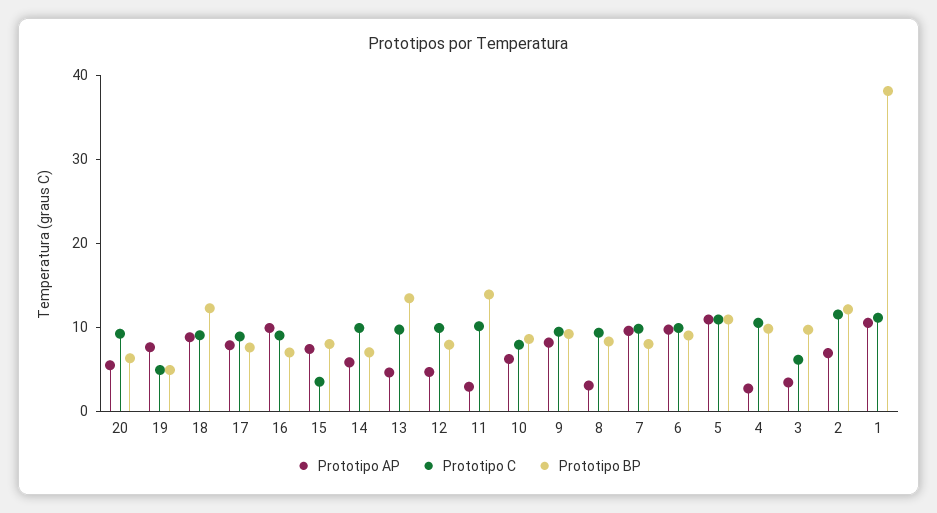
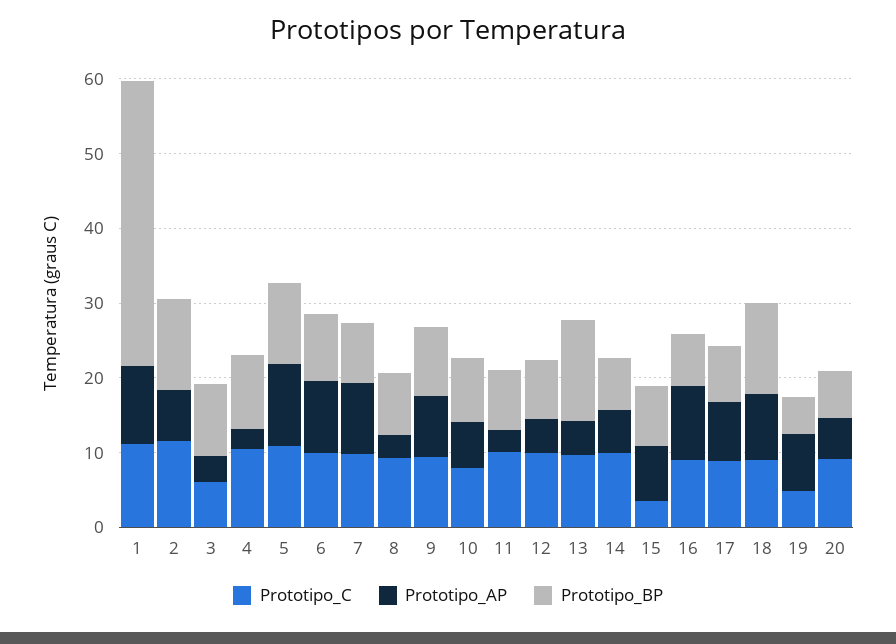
  {
    "Prototipo AP": {
      "20": 6,
      "19": 8,
      "18": 8,
      "17": 8,
      "16": 10,
      "15": 8,
      "14": 6,
      "13": 4,
      "12": 4,
      "11": 2,
      "10": 6,
      "9": 8,
      "8": 4,
      "7": 10,
      "6": 10,
      "5": 10,
      "4": 2,
      "3": 4,
      "2": 6,
      "1": 10
    },
    "Prototipo C": {
      "20": 10,
      "19": 4,
      "18": 10,
      "17": 8,
      "16": 8,
      "15": 4,
      "14": 10,
      "13": 10,
      "12": 10,
      "11": 10,
      "10": 8,
      "9": 10,
      "8": 10,
      "7": 10,
      "6": 10,
      "5": 10,
      "4": 10,
      "3": 6,
      "2": 12,
      "1": 12
    },
    "Prototipo BP": {
      "20": 6,
      "19": 4,
      "18": 12,
      "17": 8,
      "16": 6,
      "15": 8,
      "14": 6,
      "13": 14,
      "12": 8,
-     "11": 14,
+     "11": 8,
      "10": 8,
      "9": 10,
      "8": 8,
      "7": 8,
      "6": 8,
      "5": 10,
      "4": 10,
      "3": 10,
      "2": 12,
      "1": 38
    }
  }

